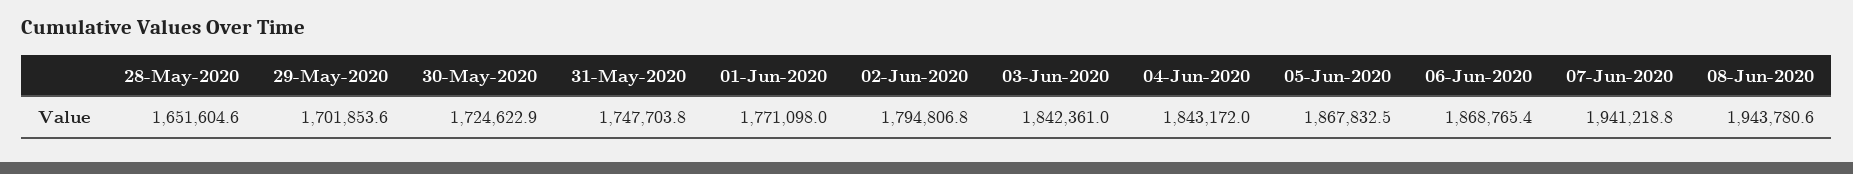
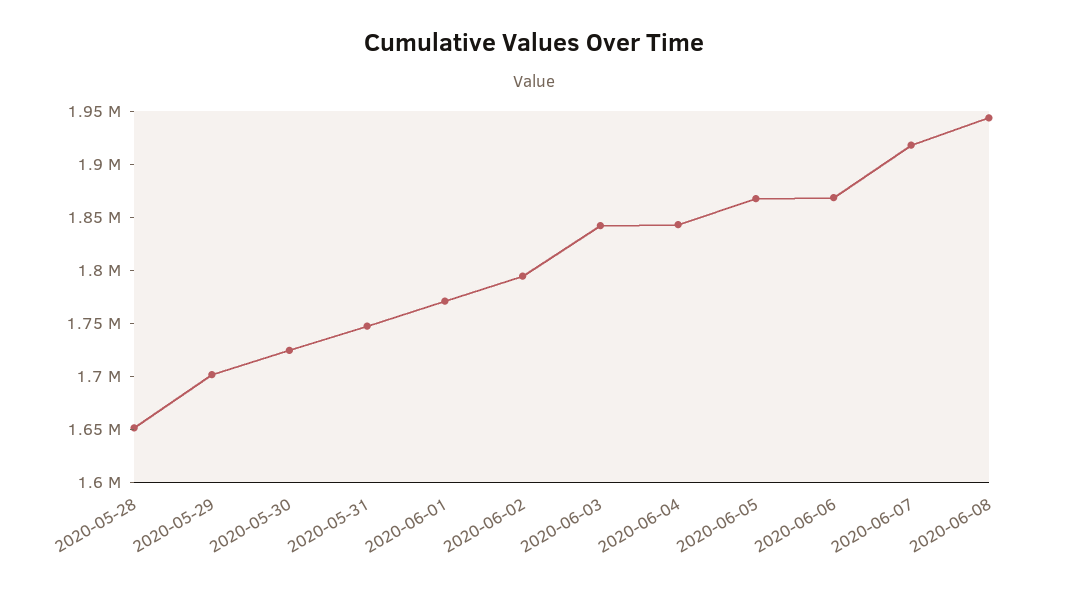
  {
    "28-May-2020": 1651604.6,
    "29-May-2020": 1701853.6,
    "30-May-2020": 1724622.9,
    "31-May-2020": 1747703.8,
    "01-Jun-2020": 1771098,
    "02-Jun-2020": 1794806.8,
    "03-Jun-2020": 1842361,
    "04-Jun-2020": 1843172,
    "05-Jun-2020": 1867832.5,
    "06-Jun-2020": 1868765.4,
-   "07-Jun-2020": 1941218.8,
+   "07-Jun-2020": 1920000,
    "08-Jun-2020": 1943780.6
  }

